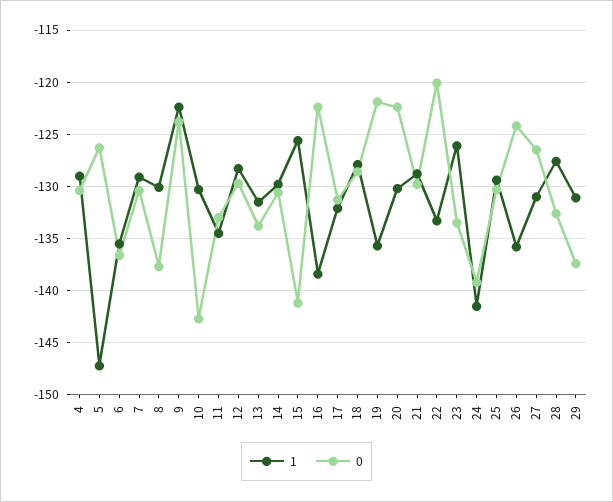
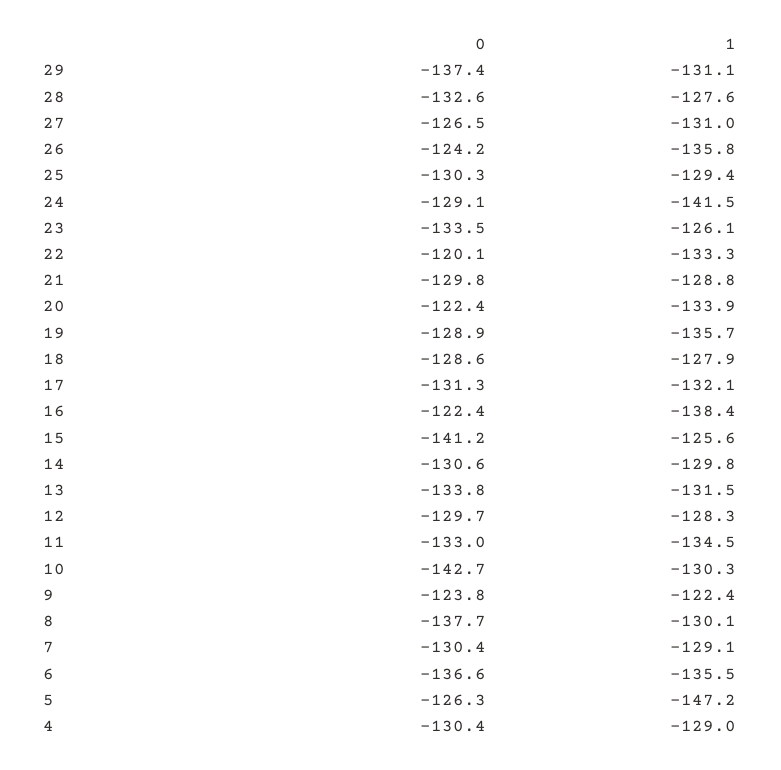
  {
    "1": {
      "4": -129,
      "5": -147.2,
      "6": -135.5,
      "7": -129.1,
      "8": -130.1,
      "9": -122.4,
      "10": -130.3,
      "11": -134.5,
      "12": -128.3,
      "13": -131.5,
      "14": -129.8,
      "15": -125.6,
      "16": -138.4,
      "17": -132.1,
      "18": -127.9,
      "19": -135.7,
-     "20": -130,
+     "20": -133.9,
      "21": -128.8,
      "22": -133.3,
      "23": -126.1,
      "24": -141.5,
      "25": -129.4,
      "26": -135.8,
      "27": -131,
      "28": -127.6,
      "29": -131.1
    },
    "0": {
      "4": -130.4,
      "5": -126.3,
      "6": -136.6,
      "7": -130.4,
      "8": -137.7,
      "9": -123.8,
      "10": -142.7,
      "11": -133,
      "12": -129.7,
      "13": -133.8,
      "14": -130.6,
      "15": -141.2,
      "16": -122.4,
      "17": -131.3,
      "18": -128.6,
-     "19": -122,
+     "19": -128.9,
      "20": -122.4,
      "21": -129.8,
      "22": -120.1,
      "23": -133.5,
-     "24": -139,
+     "24": -129.1,
      "25": -130.3,
      "26": -124.2,
      "27": -126.5,
      "28": -132.6,
      "29": -137.4
    }
  }

